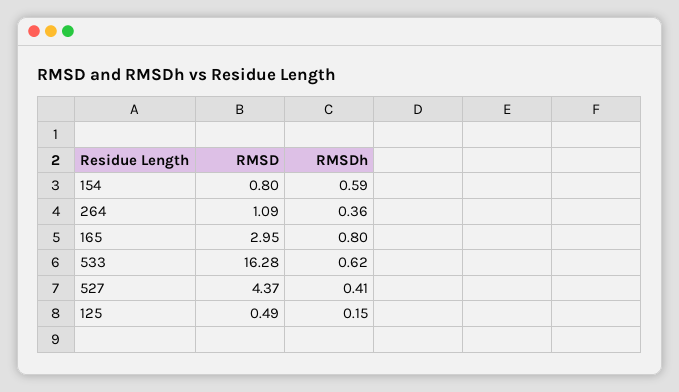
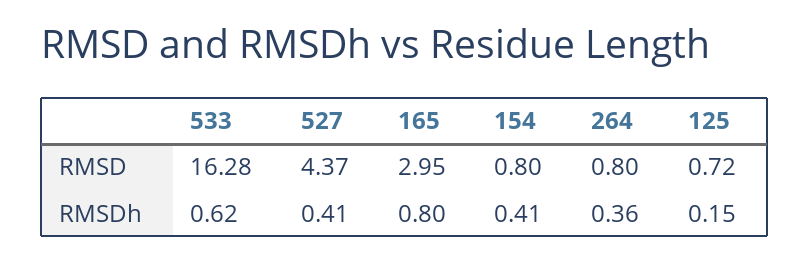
  {
    "RMSD": {
      "154": 0.8,
-     "264": 1.09,
+     "264": 0.8,
      "165": 2.95,
      "533": 16.28,
      "527": 4.37,
-     "125": 0.49
+     "125": 0.72
    },
    "RMSDh": {
-     "154": 0.59,
+     "154": 0.41,
      "264": 0.36,
      "165": 0.8,
      "533": 0.62,
      "527": 0.41,
      "125": 0.15
    }
  }

